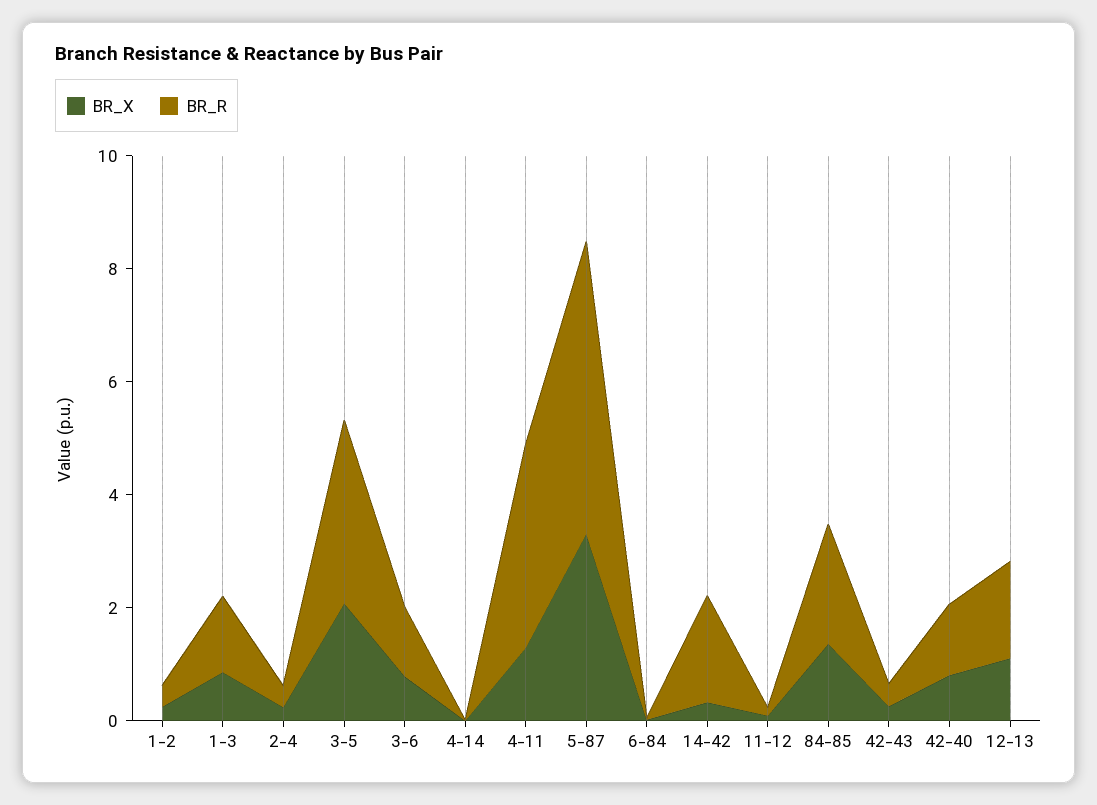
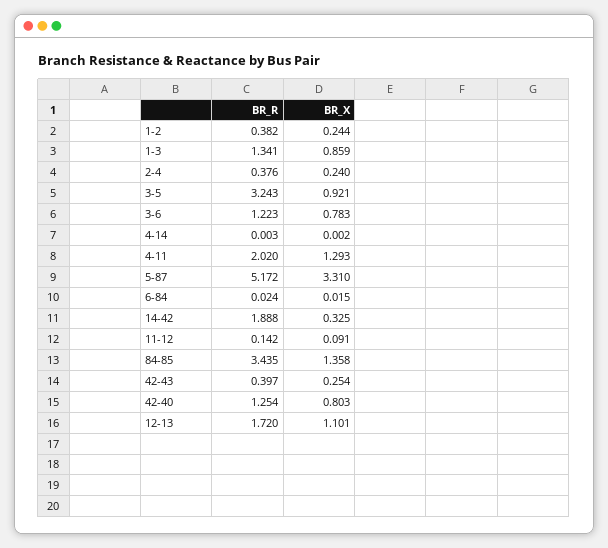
  {
    "BR_X": {
      "1-2": 0.244,
      "1-3": 0.859,
      "2-4": 0.24,
-     "3-5": 2,
+     "3-5": 0.921,
      "3-6": 0.783,
      "4-14": 0.002,
      "4-11": 1.293,
      "5-87": 3.31,
      "6-84": 0.015,
      "14-42": 0.325,
      "11-12": 0.091,
      "84-85": 1.358,
      "42-43": 0.254,
      "42-40": 0.803,
      "12-13": 1.101
    },
    "BR_R": {
      "1-2": 0.382,
      "1-3": 1.341,
      "2-4": 0.376,
      "3-5": 3.243,
      "3-6": 1.223,
      "4-14": 0.003,
-     "4-11": 3.5,
+     "4-11": 2.02,
      "5-87": 5.172,
      "6-84": 0.024,
      "14-42": 1.888,
      "11-12": 0.142,
-     "84-85": 2,
+     "84-85": 3.435,
      "42-43": 0.397,
      "42-40": 1.254,
      "12-13": 1.72
    }
  }

